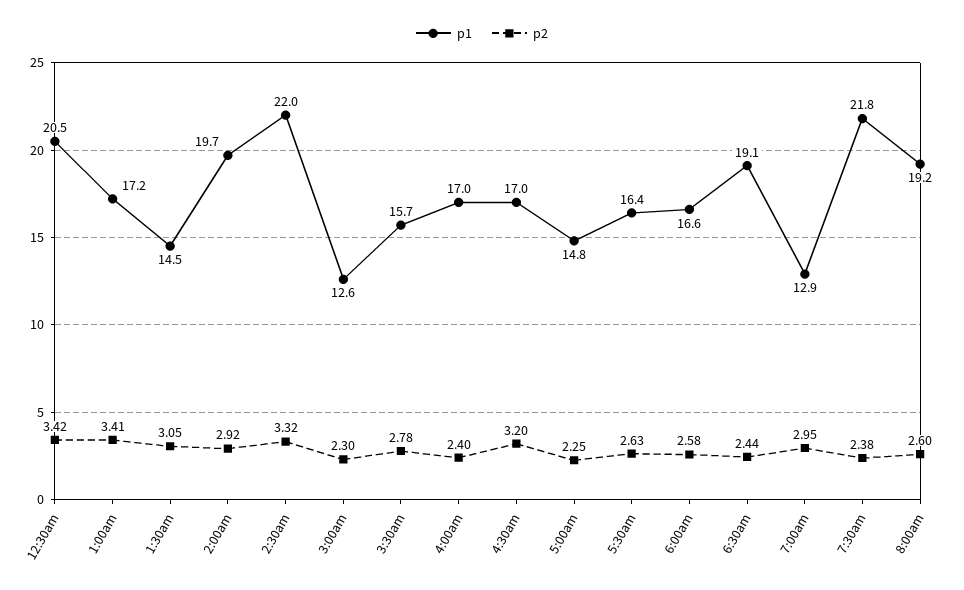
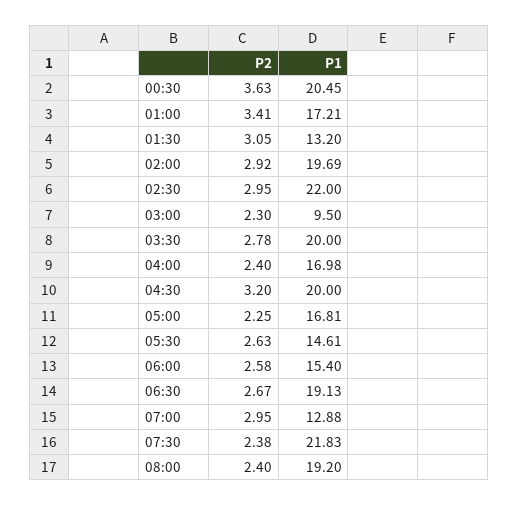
  {
    "p1": {
      "12:30am": 20.45,
      "1:00am": 17.21,
-     "1:30am": 14.5,
+     "1:30am": 13.2,
      "2:00am": 19.69,
      "2:30am": 22,
-     "3:00am": 12.6,
+     "3:00am": 9.5,
-     "3:30am": 15.7,
+     "3:30am": 20,
      "4:00am": 16.98,
-     "4:30am": 17,
+     "4:30am": 20,
-     "5:00am": 14.8,
+     "5:00am": 16.81,
-     "5:30am": 16.4,
+     "5:30am": 14.61,
-     "6:00am": 16.6,
+     "6:00am": 15.4,
      "6:30am": 19.13,
      "7:00am": 12.88,
      "7:30am": 21.83,
      "8:00am": 19.2
    },
    "p2": {
-     "12:30am": 3.42,
+     "12:30am": 3.63,
      "1:00am": 3.41,
      "1:30am": 3.05,
      "2:00am": 2.92,
-     "2:30am": 3.32,
+     "2:30am": 2.95,
      "3:00am": 2.3,
      "3:30am": 2.78,
      "4:00am": 2.4,
      "4:30am": 3.2,
      "5:00am": 2.25,
      "5:30am": 2.63,
      "6:00am": 2.58,
-     "6:30am": 2.44,
+     "6:30am": 2.67,
      "7:00am": 2.95,
      "7:30am": 2.38,
-     "8:00am": 2.6
+     "8:00am": 2.4
    }
  }

